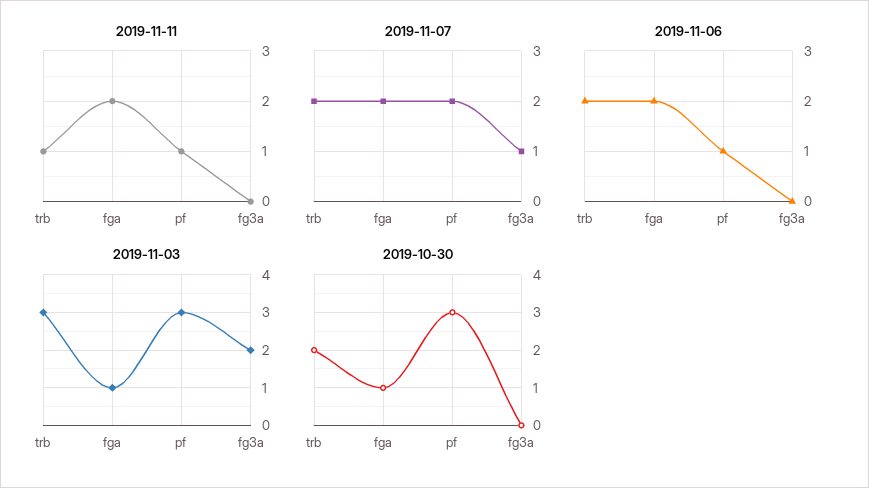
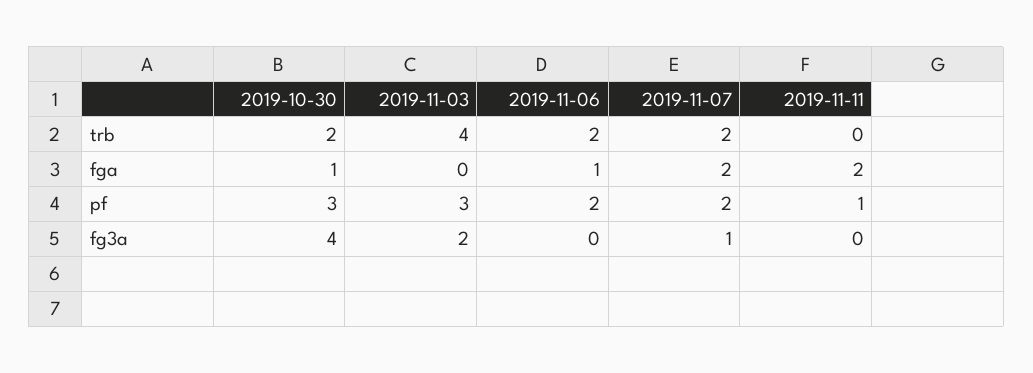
  {
    "2019-11-11": {
-     "trb": 1,
+     "trb": 0,
      "fga": 2,
      "pf": 1,
      "fg3a": 0
    },
    "2019-11-07": {
      "trb": 2,
      "fga": 2,
      "pf": 2,
      "fg3a": 1
    },
    "2019-11-06": {
      "trb": 2,
-     "fga": 2,
+     "fga": 1,
-     "pf": 1,
+     "pf": 2,
      "fg3a": 0
    },
    "2019-11-03": {
-     "trb": 3,
+     "trb": 4,
-     "fga": 1,
+     "fga": 0,
      "pf": 3,
      "fg3a": 2
    },
    "2019-10-30": {
      "trb": 2,
      "fga": 1,
      "pf": 3,
-     "fg3a": 0
+     "fg3a": 4
    }
  }

